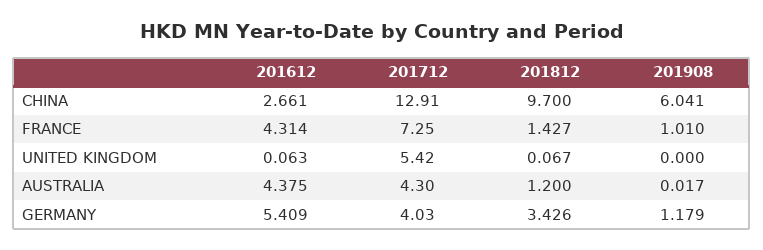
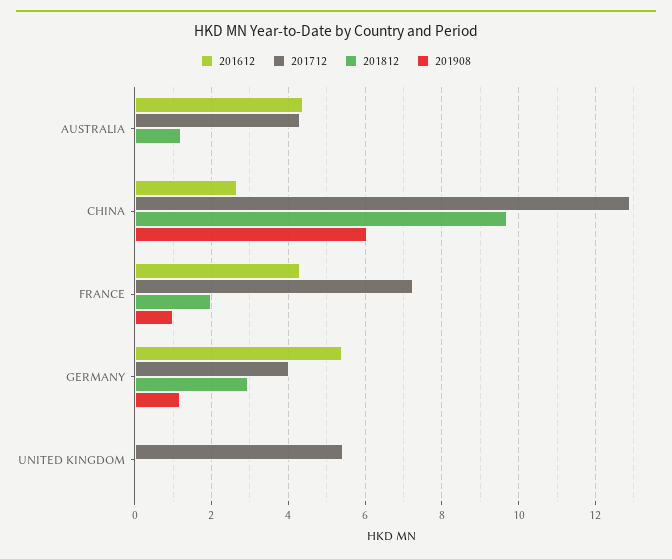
  {
    "201612": {
      "CHINA": 2.661,
      "FRANCE": 4.314,
      "UNITED KINGDOM": 0.063,
      "AUSTRALIA": 4.375,
      "GERMANY": 5.409
    },
    "201712": {
      "CHINA": 12.91,
      "FRANCE": 7.25,
      "UNITED KINGDOM": 5.42,
      "AUSTRALIA": 4.3,
      "GERMANY": 4.03
    },
    "201812": {
      "CHINA": 9.7,
-     "FRANCE": 1.427,
+     "FRANCE": 2,
      "UNITED KINGDOM": 0.067,
      "AUSTRALIA": 1.2,
-     "GERMANY": 3.426
+     "GERMANY": 3
    },
    "201908": {
      "CHINA": 6.041,
      "FRANCE": 1.01,
      "UNITED KINGDOM": 0,
      "AUSTRALIA": 0.017,
      "GERMANY": 1.179
    }
  }

